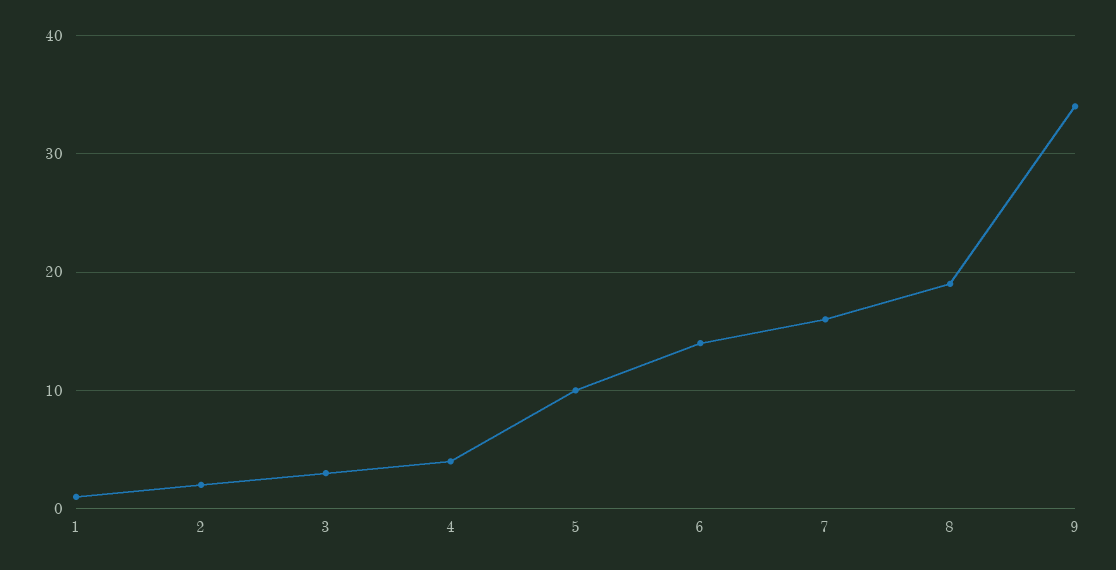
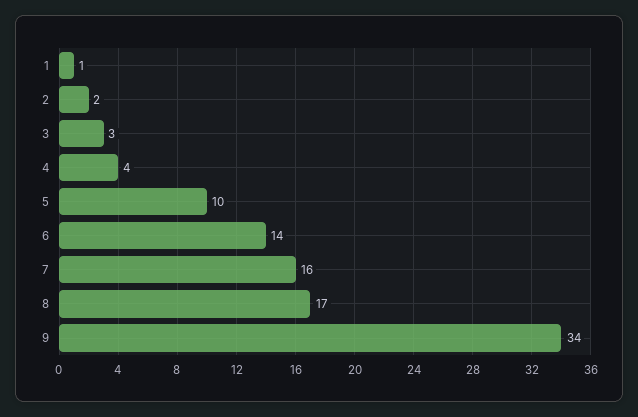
  {
    "1": 1,
    "2": 2,
    "3": 3,
    "4": 4,
    "5": 10,
    "6": 14,
    "7": 16,
-   "8": 19,
+   "8": 17,
    "9": 34
  }

